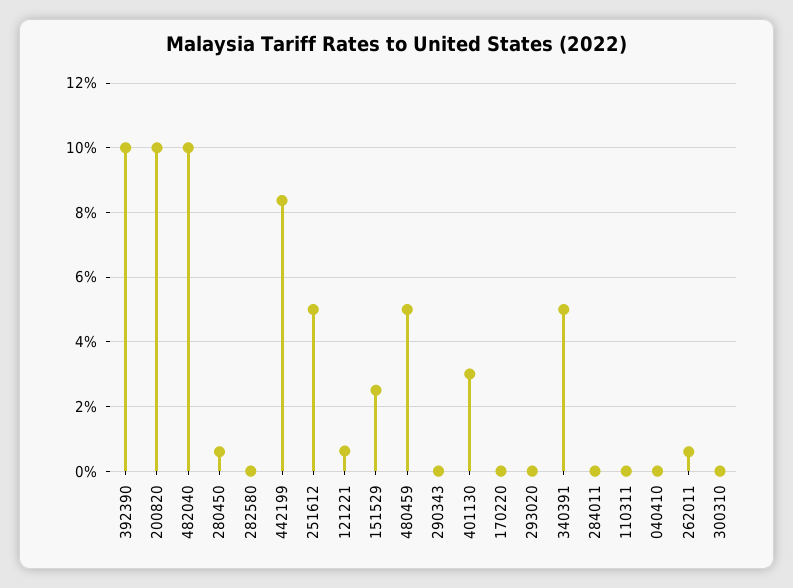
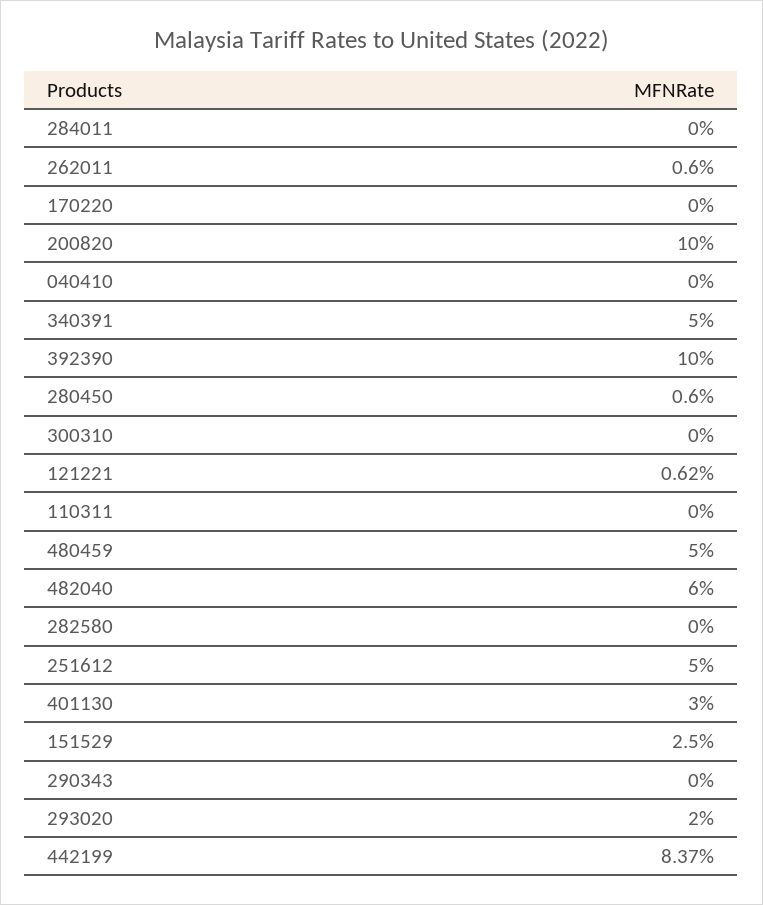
  {
    "392390": 10,
    "200820": 10,
-   "482040": 10,
+   "482040": 6,
    "280450": 0.6,
    "282580": 0,
    "442199": 8.37,
    "251612": 5,
    "121221": 0.62,
    "151529": 2.5,
    "480459": 5,
    "290343": 0,
    "401130": 3,
    "170220": 0,
-   "293020": 0,
+   "293020": 2,
    "340391": 5,
    "284011": 0,
    "110311": 0,
    "040410": 0,
    "262011": 0.6,
    "300310": 0
  }

